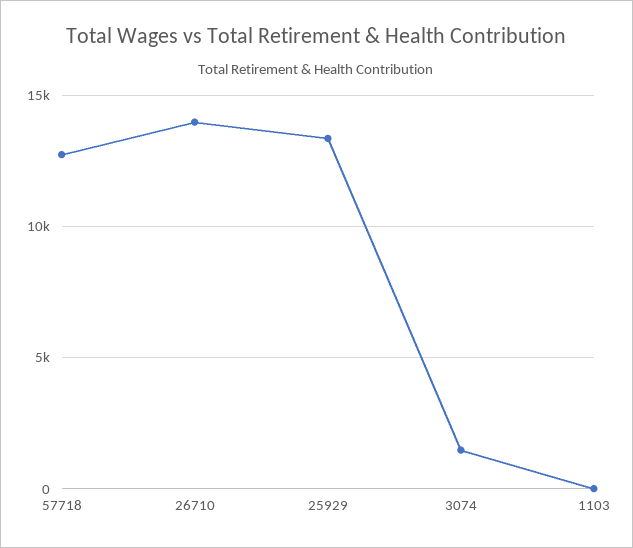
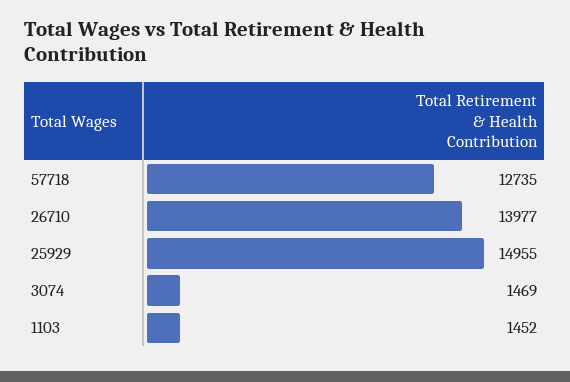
  {
    "57718": 12735,
    "26710": 13977,
-   "25929": 13500,
+   "25929": 14955,
    "3074": 1469,
-   "1103": 0
+   "1103": 1452
  }

